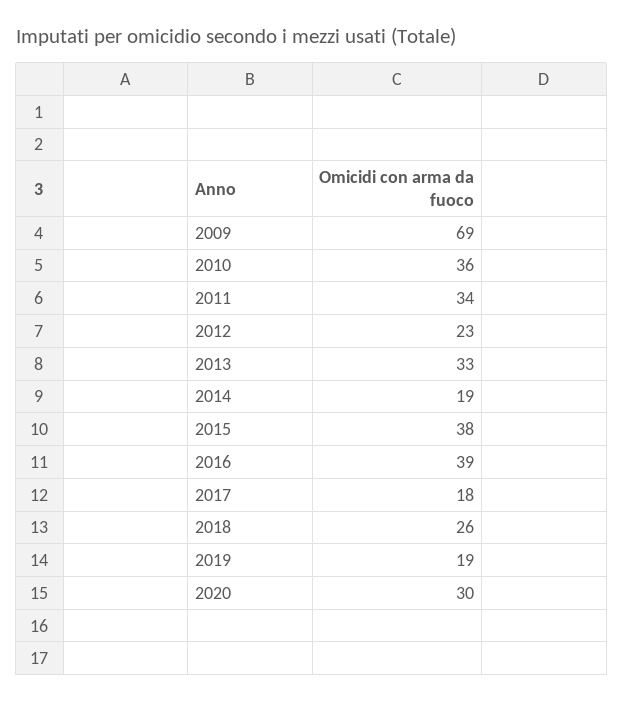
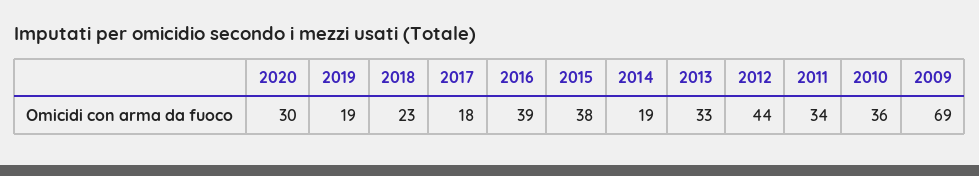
  {
    "2009": 69,
    "2010": 36,
    "2011": 34,
-   "2012": 23,
+   "2012": 44,
    "2013": 33,
    "2014": 19,
    "2015": 38,
    "2016": 39,
    "2017": 18,
-   "2018": 26,
+   "2018": 23,
    "2019": 19,
    "2020": 30
  }

